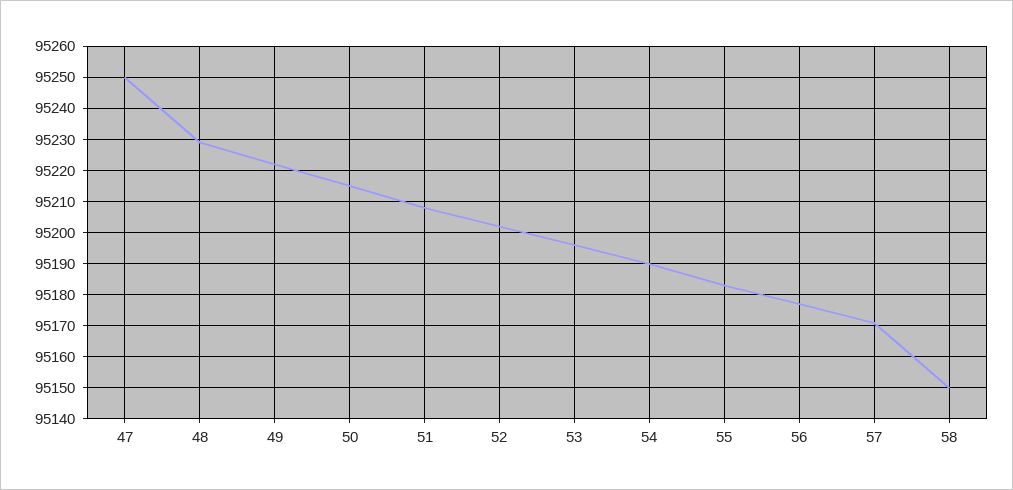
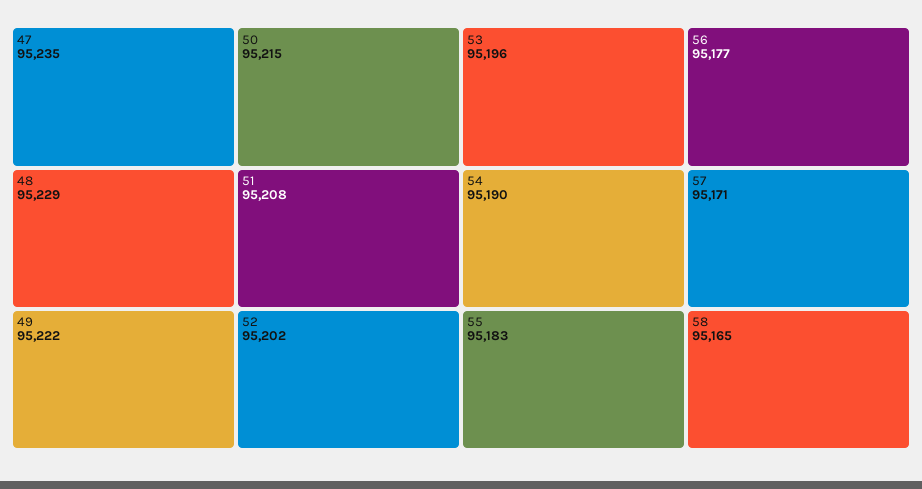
  {
-   "47": 95250,
+   "47": 95235,
    "48": 95229,
    "49": 95222,
    "50": 95215,
    "51": 95208,
    "52": 95202,
    "53": 95196,
    "54": 95190,
    "55": 95183,
    "56": 95177,
    "57": 95171,
-   "58": 95150
+   "58": 95165
  }

